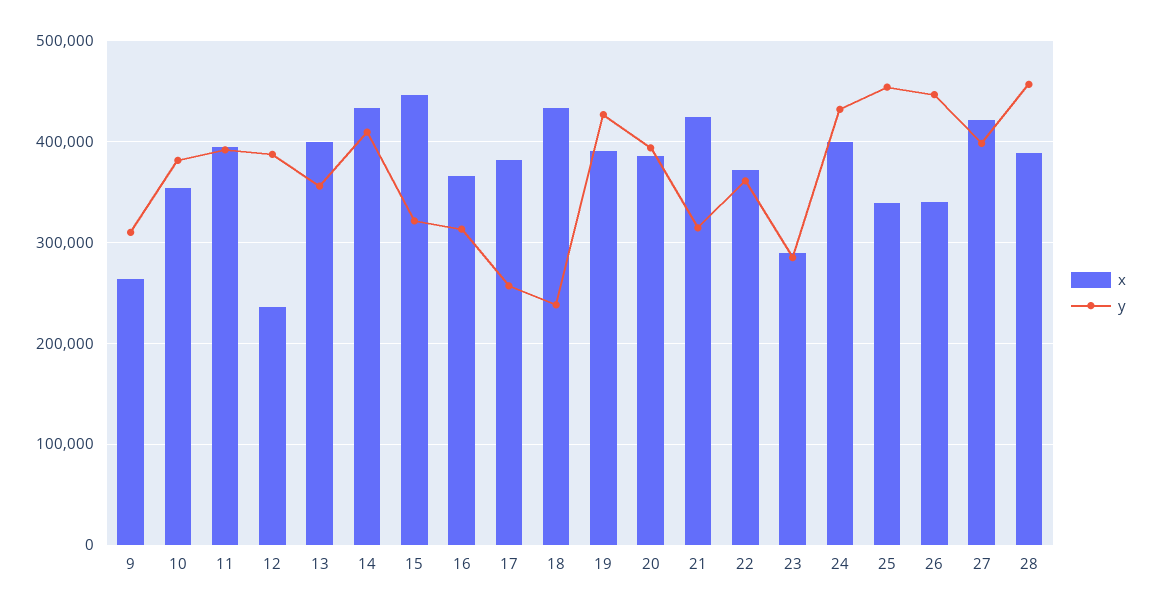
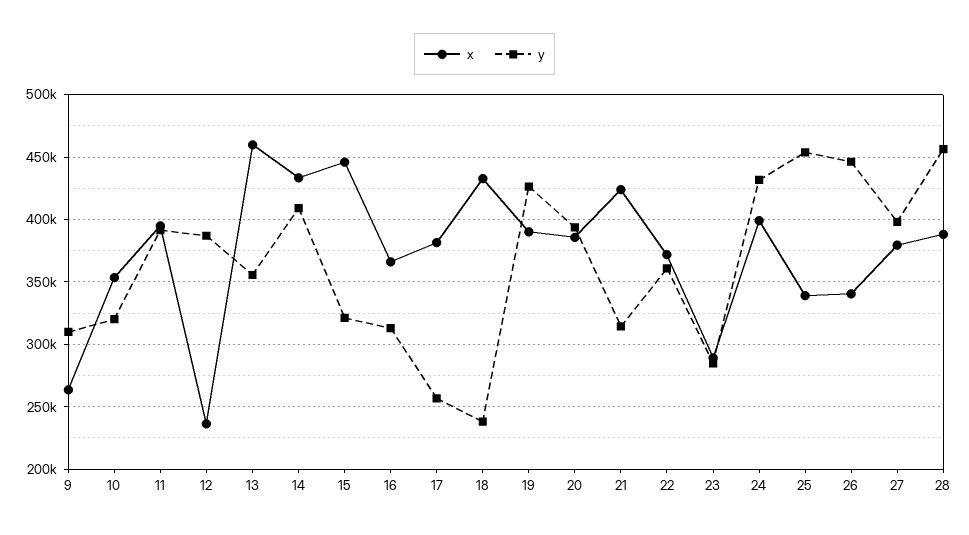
  {
    "x": {
      "9": 265000,
      "10": 355000,
      "11": 395000,
      "12": 235000,
-     "13": 400000,
+     "13": 460000,
      "14": 435000,
      "15": 445000,
      "16": 365000,
      "17": 380000,
      "18": 435000,
      "19": 390000,
      "20": 385000,
      "21": 425000,
      "22": 370000,
      "23": 290000,
      "24": 400000,
      "25": 340000,
      "26": 340000,
-     "27": 420000,
+     "27": 380000,
      "28": 390000
    },
    "y": {
      "9": 310000,
-     "10": 380000,
+     "10": 320000,
      "11": 390000,
      "12": 385000,
      "13": 355000,
      "14": 410000,
      "15": 320000,
      "16": 315000,
      "17": 255000,
      "18": 240000,
      "19": 425000,
      "20": 395000,
      "21": 315000,
      "22": 360000,
      "23": 285000,
      "24": 430000,
      "25": 455000,
      "26": 445000,
      "27": 400000,
      "28": 455000
    }
  }

